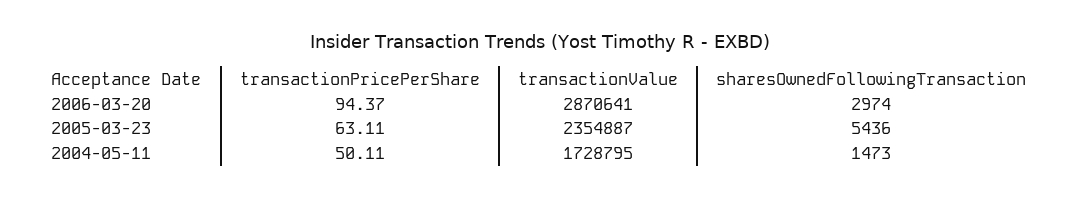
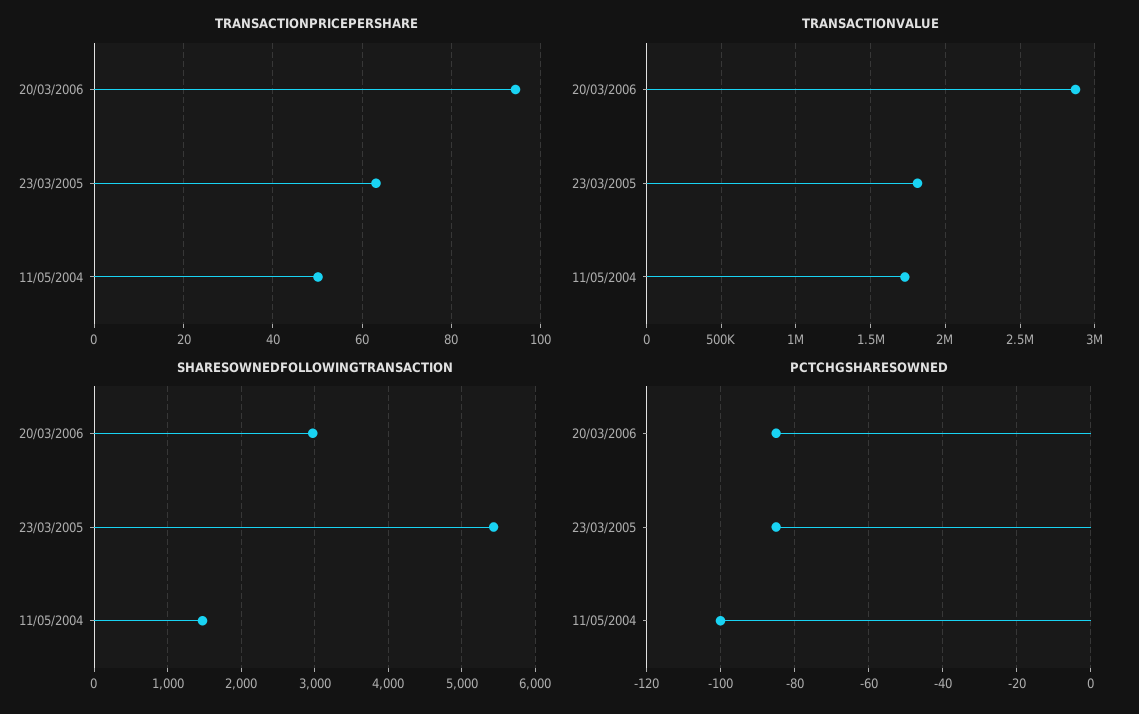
  {
    "transactionPricePerShare": {
      "2006-03-20": 94.37,
      "2005-03-23": 63.11,
      "2004-05-11": 50.11
    },
    "transactionValue": {
      "2006-03-20": 2870641,
-     "2005-03-23": 2354887,
+     "2005-03-23": 1800000,
      "2004-05-11": 1728795
    },
    "sharesOwnedFollowingTransaction": {
      "2006-03-20": 2974,
      "2005-03-23": 5436,
      "2004-05-11": 1473
-   }
+   },
+   "PCTCHGSHARESOWNED": {
+     "2006-03-20": -85,
+     "2005-03-23": -85,
+     "2004-05-11": -100
+   }
  }

